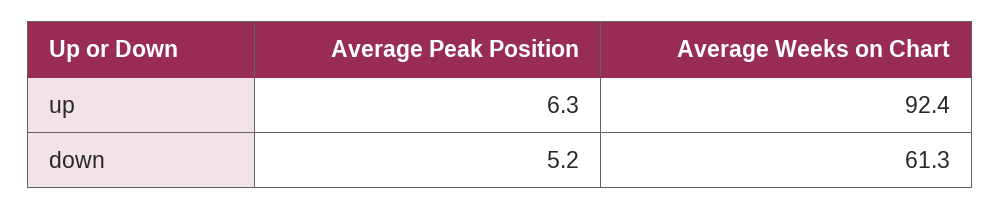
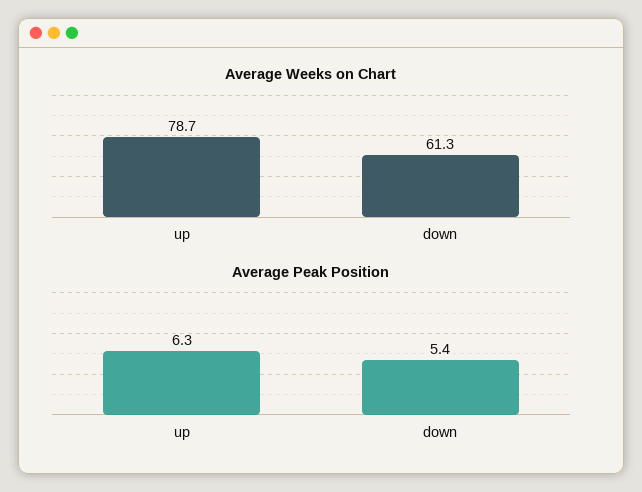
  {
    "Average Peak Position": {
      "up": 6.3,
-     "down": 5.2
+     "down": 5.4
    },
    "Average Weeks on Chart": {
-     "up": 92.4,
+     "up": 78.7,
      "down": 61.3
    }
  }

